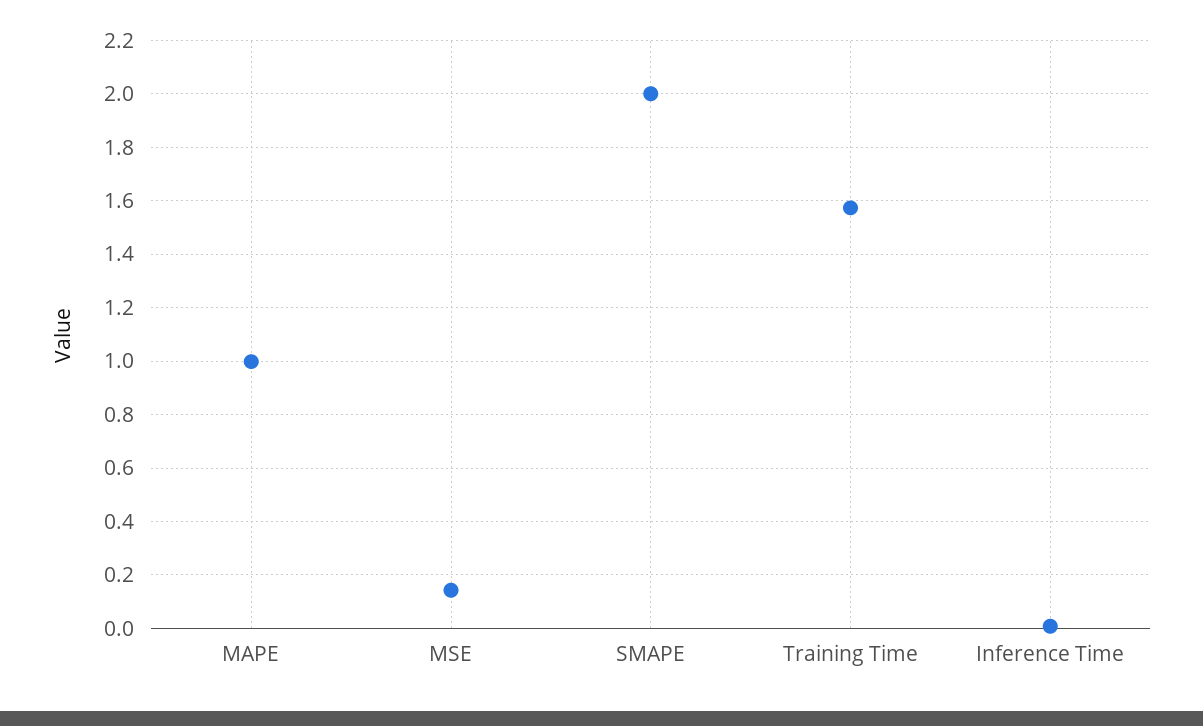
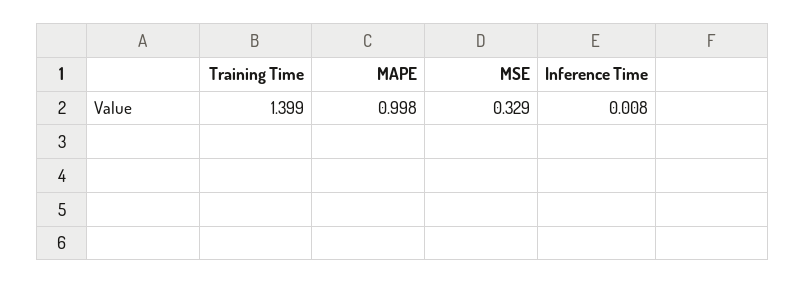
  {
    "MAPE": 0.998,
-   "MSE": 0.15,
+   "MSE": 0.329,
-   "SMAPE": 2,
-   "Training Time": 1.575,
+   "Training Time": 1.399,
    "Inference Time": 0.008
  }

